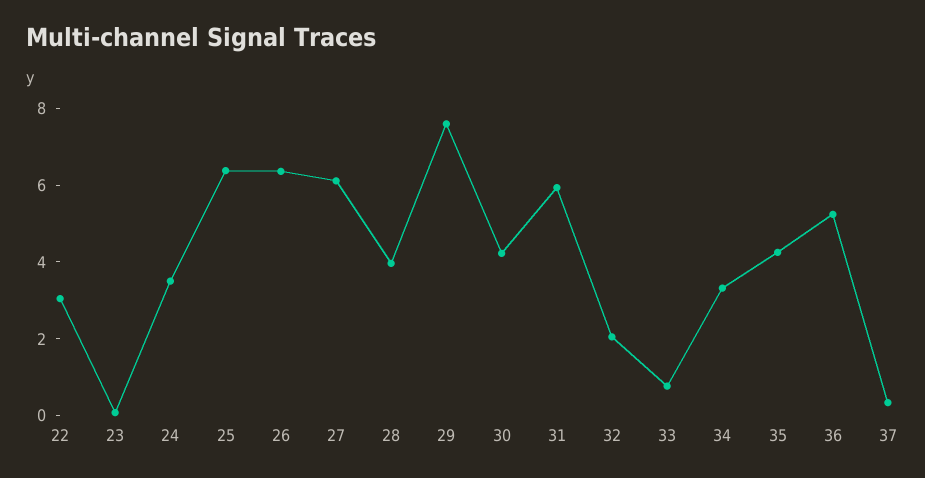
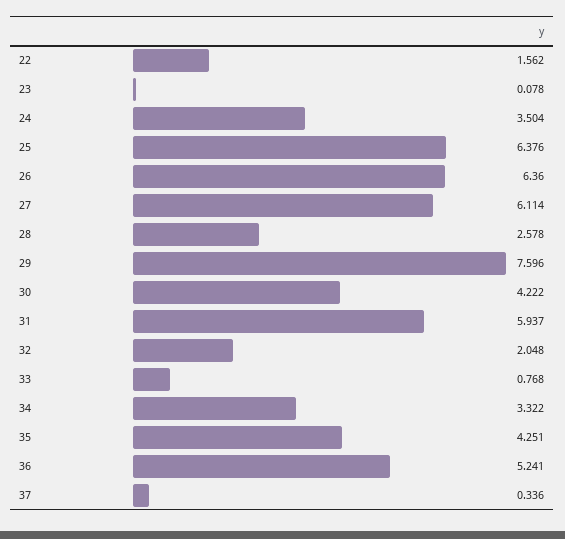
  {
-   "22": 3,
+   "22": 1.562,
    "23": 0.078,
    "24": 3.504,
    "25": 6.376,
    "26": 6.36,
    "27": 6.114,
-   "28": 4,
+   "28": 2.578,
    "29": 7.596,
    "30": 4.222,
    "31": 5.937,
    "32": 2.048,
    "33": 0.768,
    "34": 3.322,
    "35": 4.251,
    "36": 5.241,
    "37": 0.336
  }

